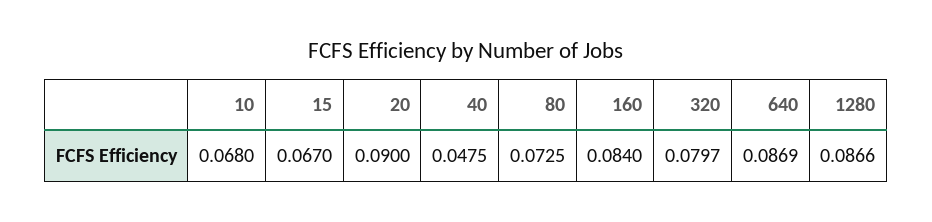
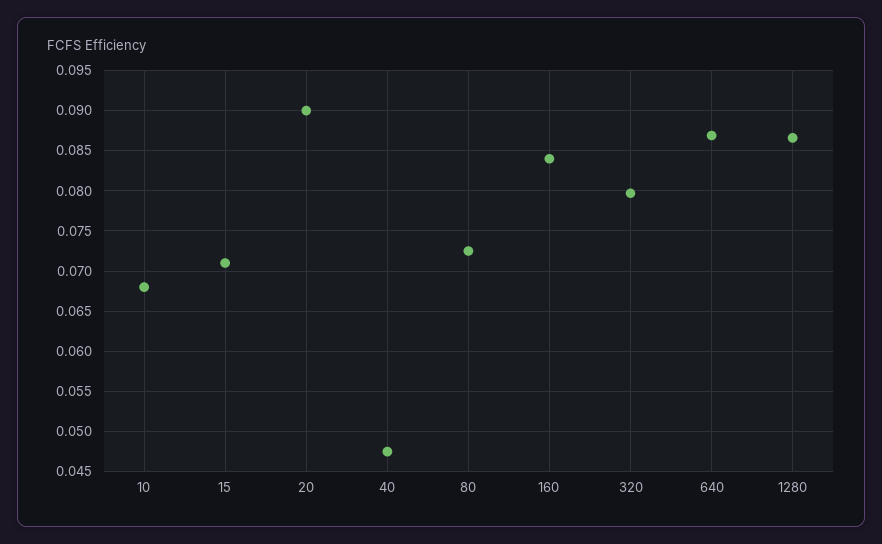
  {
    "10": 0.068,
-   "15": 0.067,
+   "15": 0.071,
    "20": 0.09,
    "40": 0.0475,
    "80": 0.0725,
    "160": 0.084,
    "320": 0.0797,
    "640": 0.0869,
    "1280": 0.0866
  }

